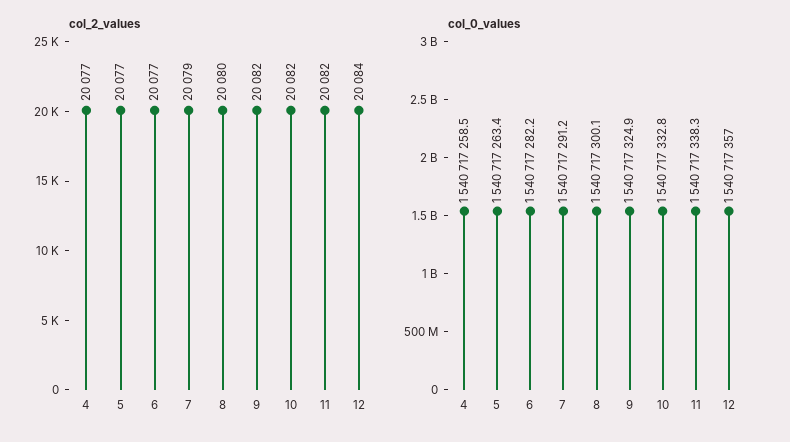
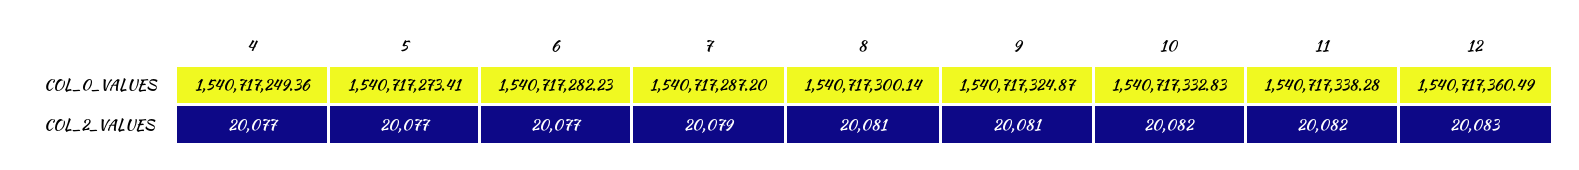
  {
    "col_2_values": {
      "4": 20077,
      "5": 20077,
      "6": 20077,
      "7": 20079,
-     "8": 20080,
+     "8": 20081,
-     "9": 20082,
+     "9": 20081,
      "10": 20082,
      "11": 20082,
-     "12": 20084
+     "12": 20083
    },
    "col_0_values": {
-     "4": 1540717258.5,
+     "4": 1540717249.36,
-     "5": 1540717263.4,
+     "5": 1540717273.41,
      "6": 1540717282.23,
-     "7": 1540717291.2,
+     "7": 1540717287.2,
      "8": 1540717300.14,
      "9": 1540717324.87,
      "10": 1540717332.83,
      "11": 1540717338.28,
-     "12": 1540717357
+     "12": 1540717360.49
    }
  }

